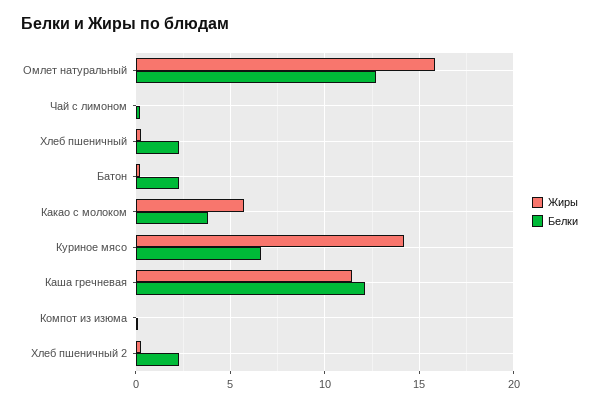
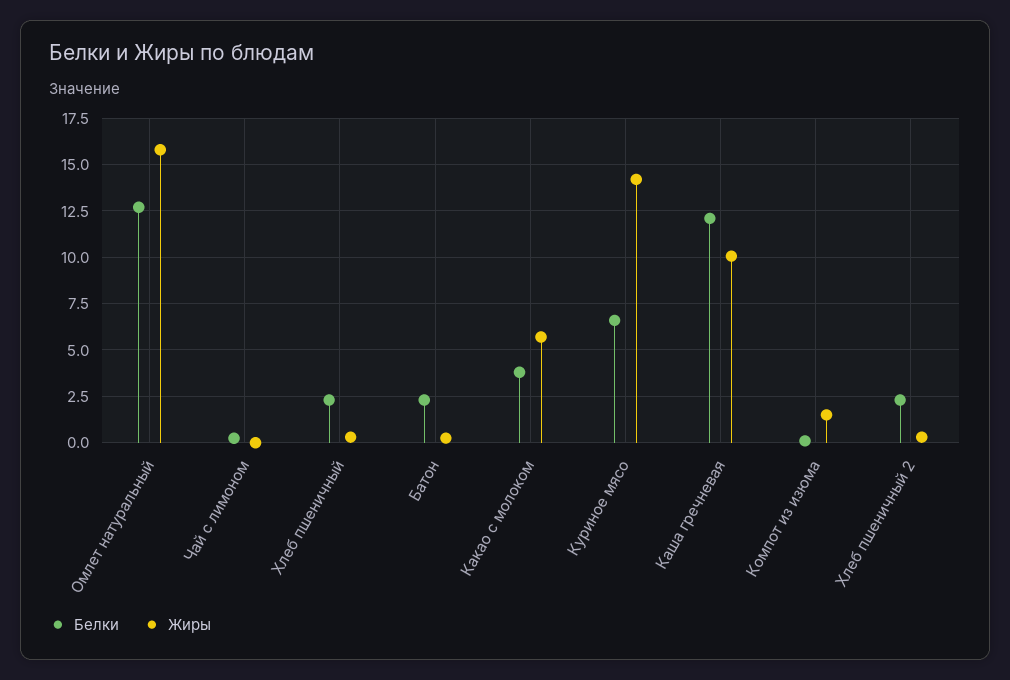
  {
    "Жиры": {
      "Омлет натуральный": 16,
      "Чай с лимоном": 0,
      "Хлеб пшеничный": 0.5,
      "Батон": 0.5,
      "Какао с молоком": 5.5,
      "Куриное мясо": 14,
-     "Каша гречневая": 11.5,
+     "Каша гречневая": 10,
-     "Компот из изюма": 0,
+     "Компот из изюма": 1.5,
      "Хлеб пшеничный 2": 0.5
    },
    "Белки": {
      "Омлет натуральный": 12.5,
      "Чай с лимоном": 0,
      "Хлеб пшеничный": 2.5,
      "Батон": 2.5,
      "Какао с молоком": 4,
      "Куриное мясо": 6.5,
      "Каша гречневая": 12,
      "Компот из изюма": 0,
      "Хлеб пшеничный 2": 2.5
    }
  }

